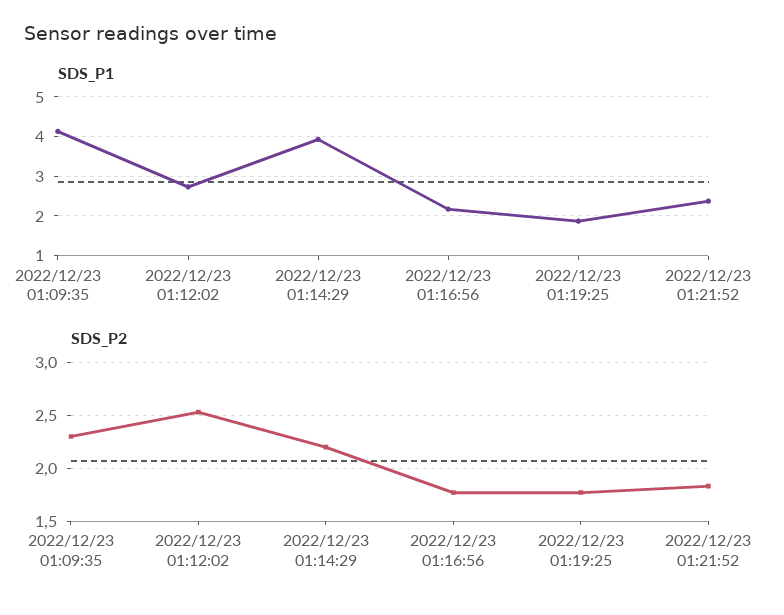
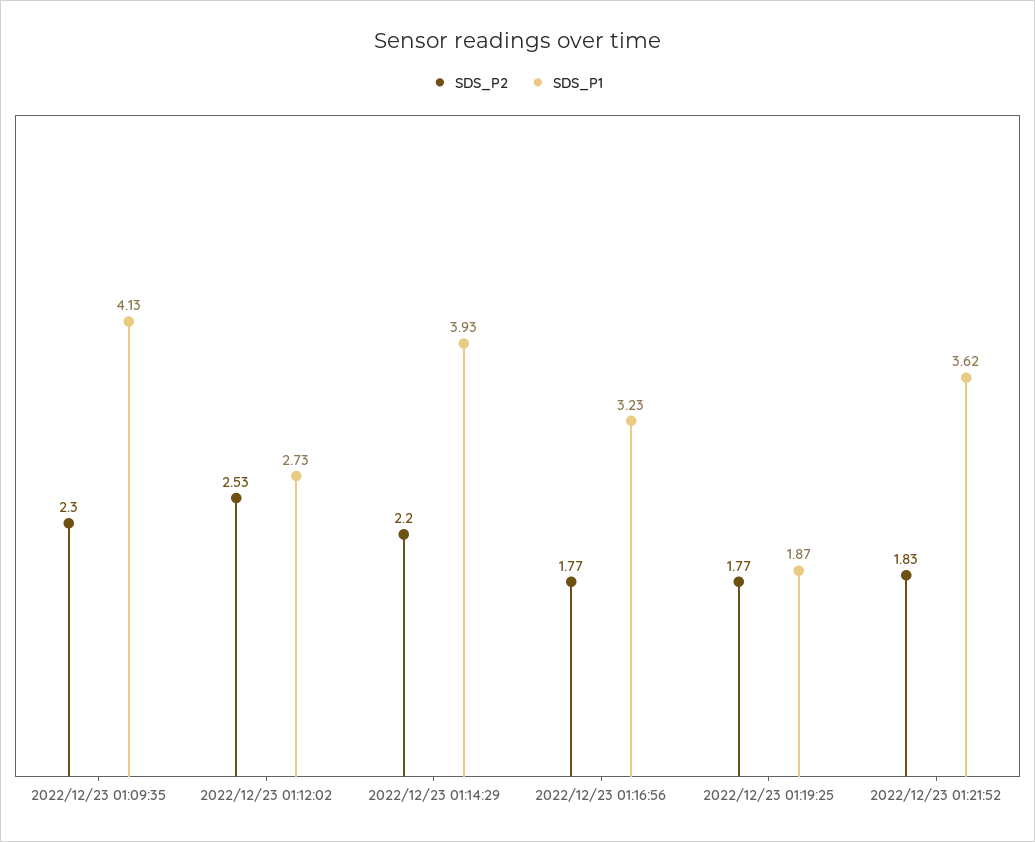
  {
    "SDS_P1": {
      "2022/12/23 01:09:35": 4.13,
      "2022/12/23 01:12:02": 2.73,
      "2022/12/23 01:14:29": 3.93,
-     "2022/12/23 01:16:56": 2.2,
+     "2022/12/23 01:16:56": 3.23,
      "2022/12/23 01:19:25": 1.87,
-     "2022/12/23 01:21:52": 2.4
+     "2022/12/23 01:21:52": 3.62
    },
    "SDS_P2": {
      "2022/12/23 01:09:35": 2.3,
      "2022/12/23 01:12:02": 2.53,
      "2022/12/23 01:14:29": 2.2,
      "2022/12/23 01:16:56": 1.77,
      "2022/12/23 01:19:25": 1.77,
      "2022/12/23 01:21:52": 1.83
    }
  }

